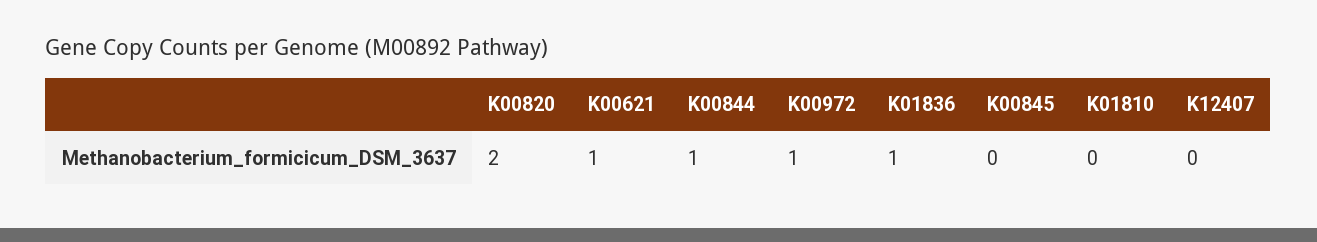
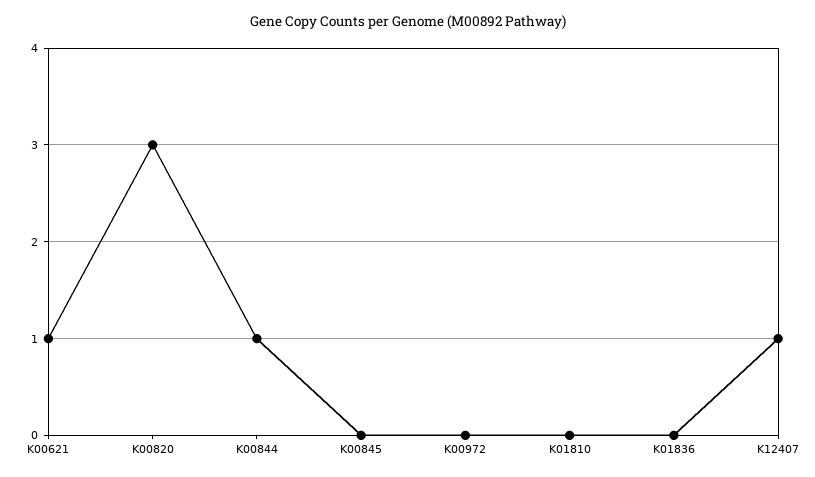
  {
-   "K00820": 2,
+   "K00820": 3,
    "K00621": 1,
    "K00844": 1,
-   "K00972": 1,
+   "K00972": 0,
-   "K01836": 1,
+   "K01836": 0,
    "K00845": 0,
    "K01810": 0,
-   "K12407": 0
+   "K12407": 1
  }

